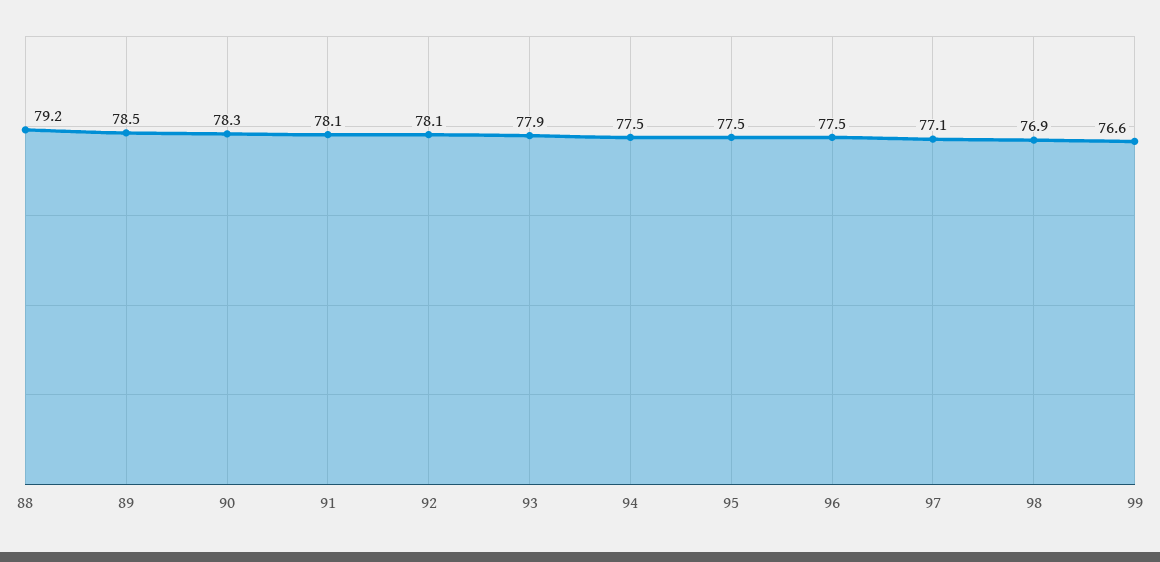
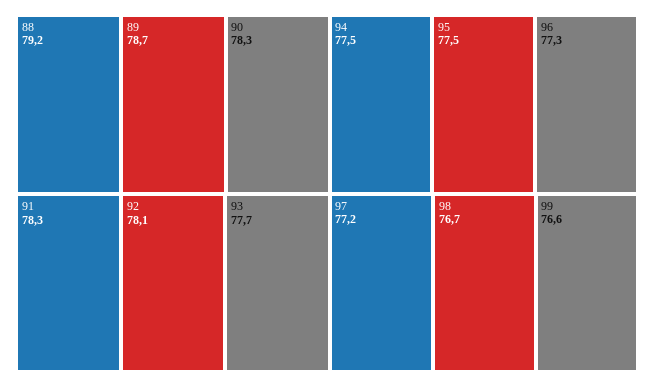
  {
    "88": 79.2,
-   "89": 78.5,
+   "89": 78.7,
    "90": 78.3,
-   "91": 78.1,
+   "91": 78.3,
    "92": 78.1,
-   "93": 77.9,
+   "93": 77.7,
    "94": 77.5,
    "95": 77.5,
-   "96": 77.5,
+   "96": 77.3,
-   "97": 77.1,
+   "97": 77.2,
-   "98": 76.9,
+   "98": 76.7,
    "99": 76.6
  }

